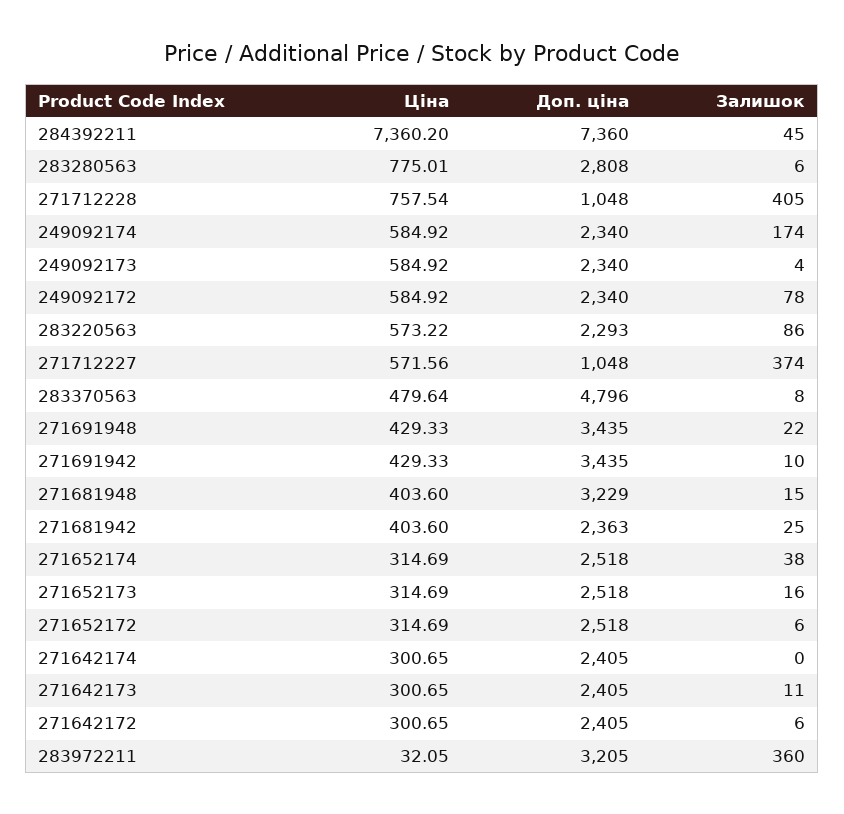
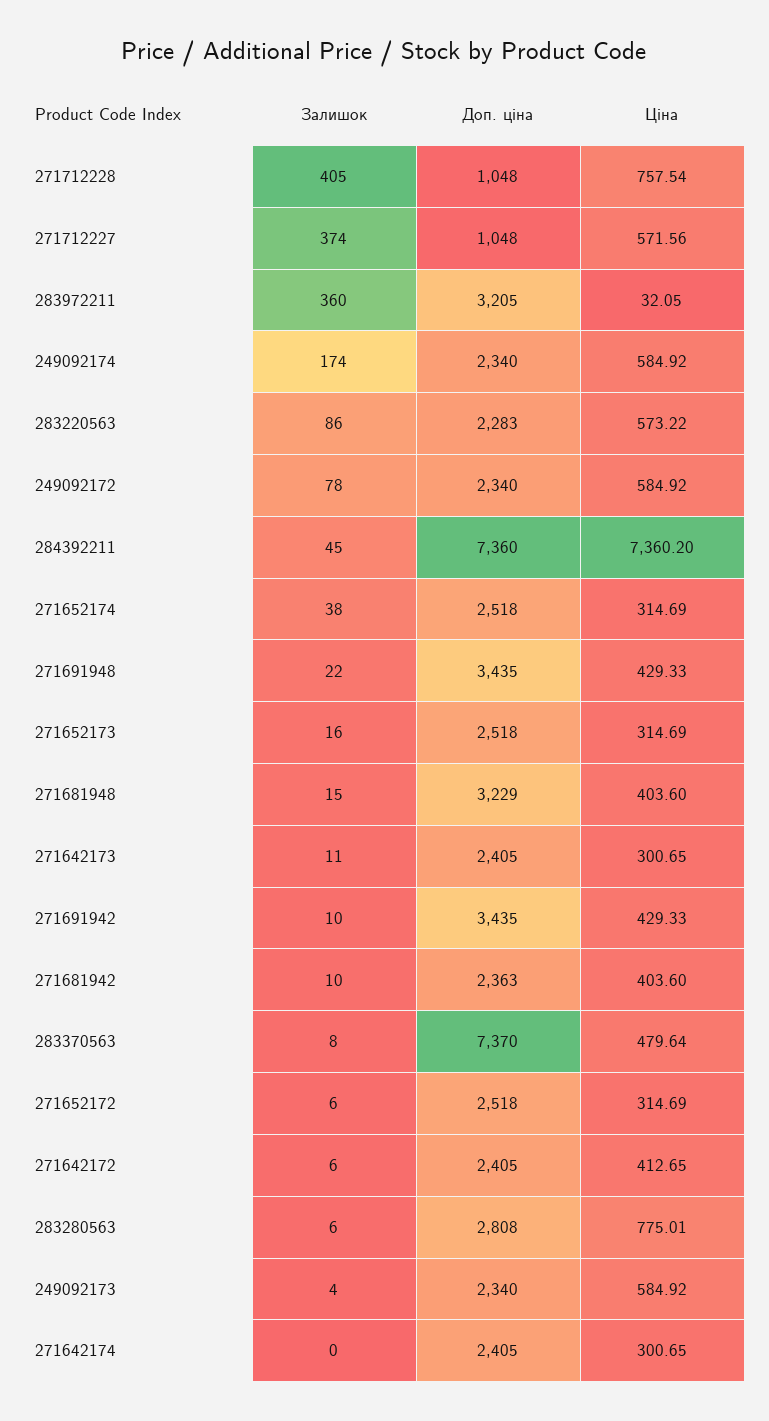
  {
    "Ціна": {
      "284392211": 7360.2,
      "283280563": 775.01,
      "271712228": 757.54,
      "249092174": 584.92,
      "249092173": 584.92,
      "249092172": 584.92,
      "283220563": 573.22,
      "271712227": 571.56,
      "283370563": 479.64,
      "271691948": 429.33,
      "271691942": 429.33,
      "271681948": 403.6,
      "271681942": 403.6,
      "271652174": 314.69,
      "271652173": 314.69,
      "271652172": 314.69,
      "271642174": 300.65,
      "271642173": 300.65,
-     "271642172": 300.65,
+     "271642172": 412.65,
      "283972211": 32.05
    },
    "Доп. ціна": {
      "284392211": 7360,
      "283280563": 2808,
      "271712228": 1048,
      "249092174": 2340,
      "249092173": 2340,
      "249092172": 2340,
-     "283220563": 2293,
+     "283220563": 2283,
      "271712227": 1048,
-     "283370563": 4796,
+     "283370563": 7370,
      "271691948": 3435,
      "271691942": 3435,
      "271681948": 3229,
      "271681942": 2363,
      "271652174": 2518,
      "271652173": 2518,
      "271652172": 2518,
      "271642174": 2405,
      "271642173": 2405,
      "271642172": 2405,
      "283972211": 3205
    },
    "Залишок": {
      "284392211": 45,
      "283280563": 6,
      "271712228": 405,
      "249092174": 174,
      "249092173": 4,
      "249092172": 78,
      "283220563": 86,
      "271712227": 374,
      "283370563": 8,
      "271691948": 22,
      "271691942": 10,
      "271681948": 15,
-     "271681942": 25,
+     "271681942": 10,
      "271652174": 38,
      "271652173": 16,
      "271652172": 6,
      "271642174": 0,
      "271642173": 11,
      "271642172": 6,
      "283972211": 360
    }
  }

